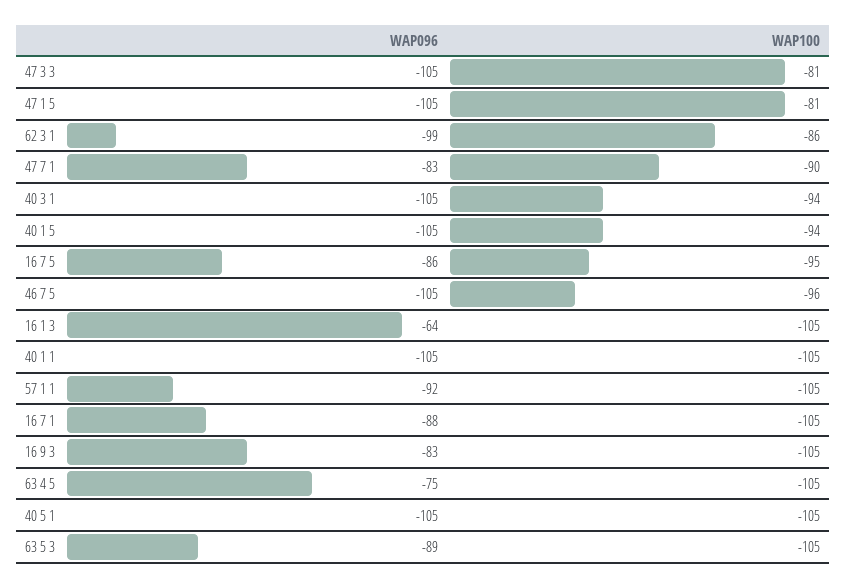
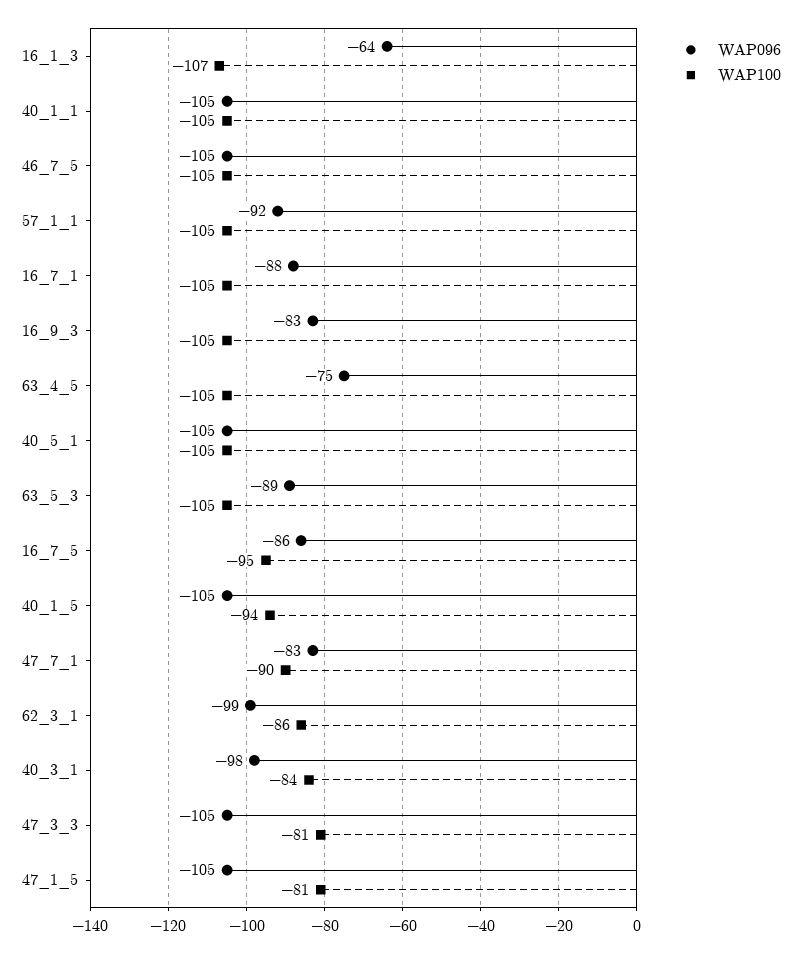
  {
    "WAP096": {
      "47 3 3": -105,
      "47 1 5": -105,
      "62 3 1": -99,
      "47 7 1": -83,
-     "40 3 1": -105,
+     "40 3 1": -98,
      "40 1 5": -105,
      "16 7 5": -86,
      "46 7 5": -105,
      "16 1 3": -64,
      "40 1 1": -105,
      "57 1 1": -92,
      "16 7 1": -88,
      "16 9 3": -83,
      "63 4 5": -75,
      "40 5 1": -105,
      "63 5 3": -89
    },
    "WAP100": {
      "47 3 3": -81,
      "47 1 5": -81,
      "62 3 1": -86,
      "47 7 1": -90,
-     "40 3 1": -94,
+     "40 3 1": -84,
      "40 1 5": -94,
      "16 7 5": -95,
-     "46 7 5": -96,
+     "46 7 5": -105,
-     "16 1 3": -105,
+     "16 1 3": -107,
      "40 1 1": -105,
      "57 1 1": -105,
      "16 7 1": -105,
      "16 9 3": -105,
      "63 4 5": -105,
      "40 5 1": -105,
      "63 5 3": -105
    }
  }

